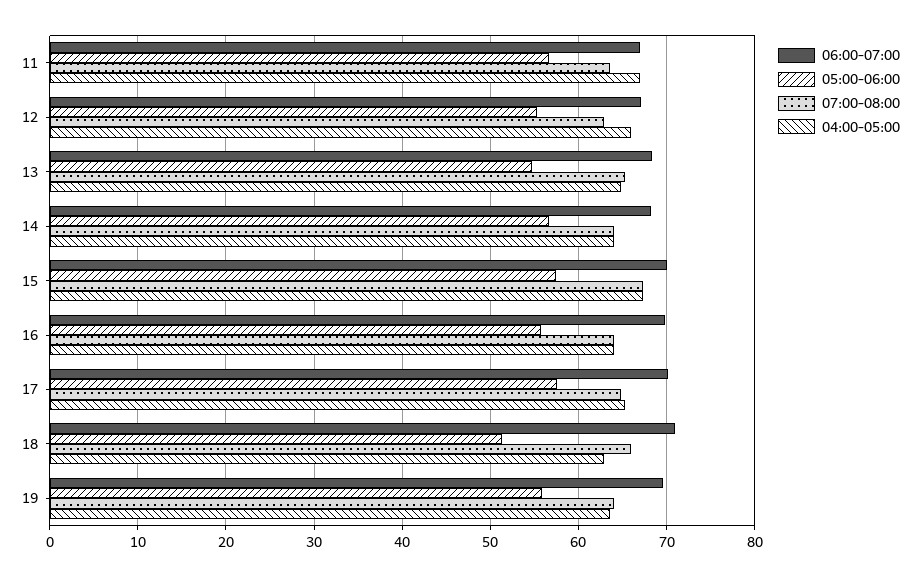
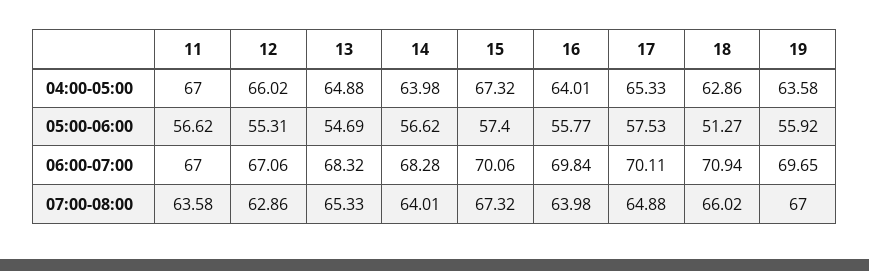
  {
    "06:00-07:00": {
      "11": 67,
      "12": 67.06,
      "13": 68.32,
      "14": 68.28,
      "15": 70.06,
      "16": 69.84,
      "17": 70.11,
      "18": 70.94,
      "19": 69.65
    },
    "05:00-06:00": {
      "11": 56.62,
      "12": 55.31,
      "13": 54.69,
      "14": 56.62,
      "15": 57.4,
      "16": 55.77,
      "17": 57.53,
      "18": 51.27,
      "19": 55.92
    },
    "07:00-08:00": {
      "11": 63.58,
      "12": 62.86,
      "13": 65.33,
      "14": 64.01,
      "15": 67.32,
      "16": 63.98,
      "17": 64.88,
      "18": 66.02,
-     "19": 64
+     "19": 67
    },
    "04:00-05:00": {
      "11": 67,
      "12": 66.02,
      "13": 64.88,
      "14": 63.98,
      "15": 67.32,
      "16": 64.01,
      "17": 65.33,
      "18": 62.86,
      "19": 63.58
    }
  }

